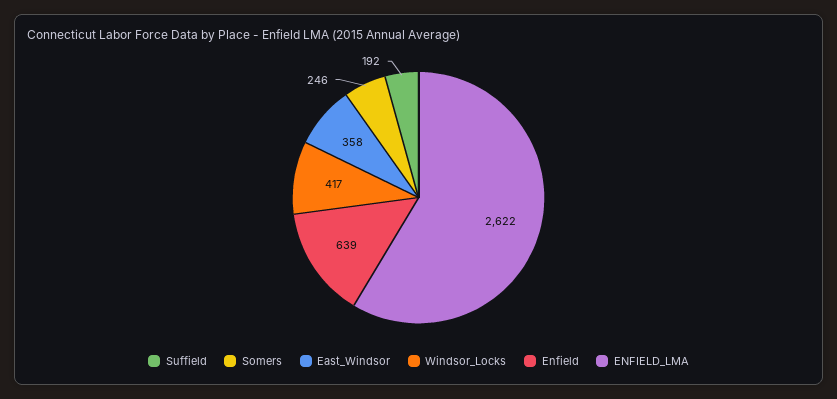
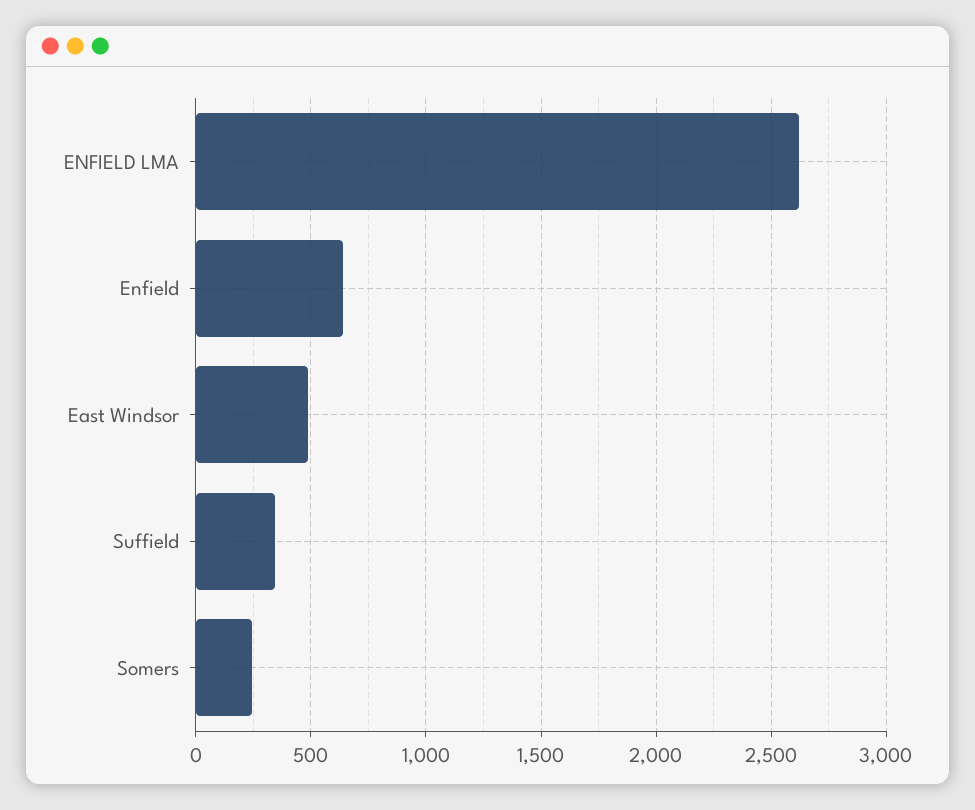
  {
-   "Suffield": 192,
+   "Suffield": 350,
    "Somers": 246,
-   "East_Windsor": 358,
+   "East_Windsor": 500,
-   "Windsor_Locks": 417,
    "Enfield": 639,
    "ENFIELD_LMA": 2622
  }

